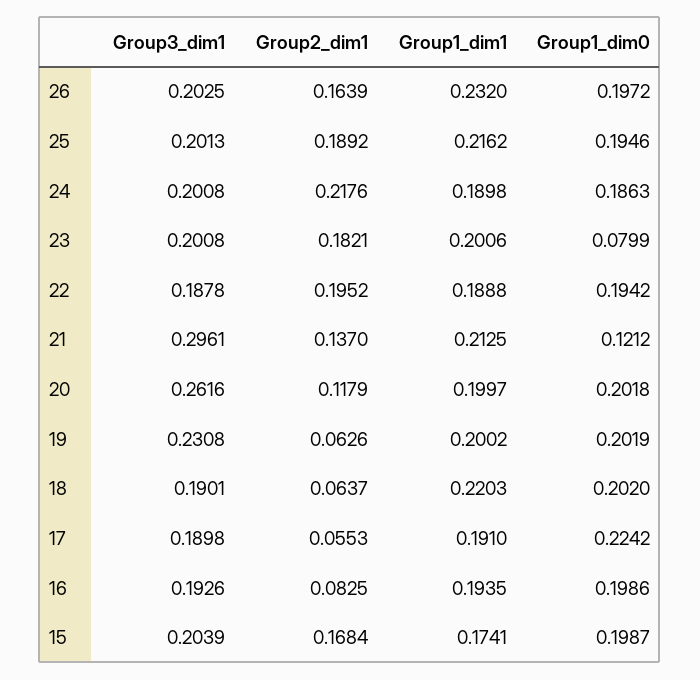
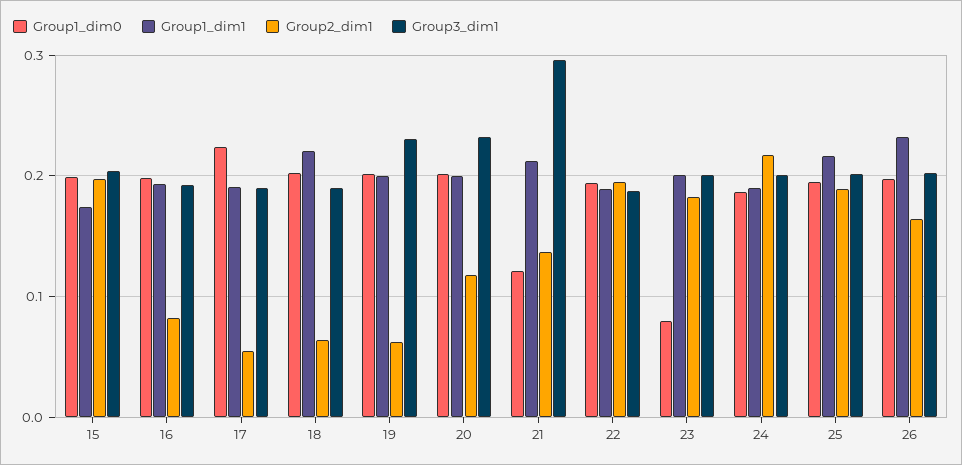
  {
    "Group3_dim1": {
      "26": 0.2025,
      "25": 0.2013,
      "24": 0.2008,
      "23": 0.2008,
      "22": 0.1878,
      "21": 0.2961,
-     "20": 0.2616,
+     "20": 0.23,
      "19": 0.2308,
      "18": 0.1901,
      "17": 0.1898,
      "16": 0.1926,
      "15": 0.2039
    },
    "Group2_dim1": {
      "26": 0.1639,
      "25": 0.1892,
      "24": 0.2176,
      "23": 0.1821,
      "22": 0.1952,
      "21": 0.137,
      "20": 0.1179,
      "19": 0.0626,
      "18": 0.0637,
      "17": 0.0553,
      "16": 0.0825,
-     "15": 0.1684
+     "15": 0.2
    },
    "Group1_dim1": {
      "26": 0.232,
      "25": 0.2162,
      "24": 0.1898,
      "23": 0.2006,
      "22": 0.1888,
      "21": 0.2125,
      "20": 0.1997,
      "19": 0.2002,
      "18": 0.2203,
      "17": 0.191,
      "16": 0.1935,
      "15": 0.1741
    },
    "Group1_dim0": {
      "26": 0.1972,
      "25": 0.1946,
      "24": 0.1863,
      "23": 0.0799,
      "22": 0.1942,
      "21": 0.1212,
      "20": 0.2018,
      "19": 0.2019,
      "18": 0.202,
      "17": 0.2242,
      "16": 0.1986,
      "15": 0.1987
    }
  }

